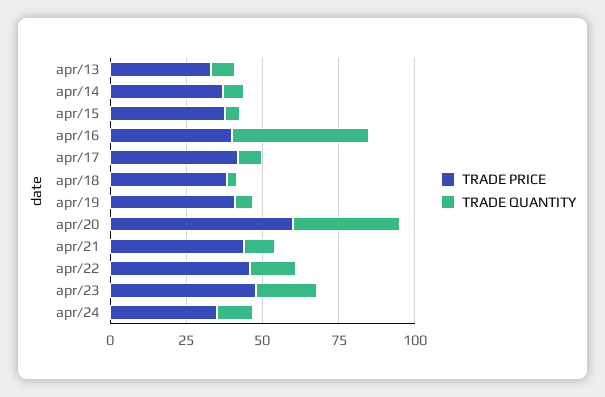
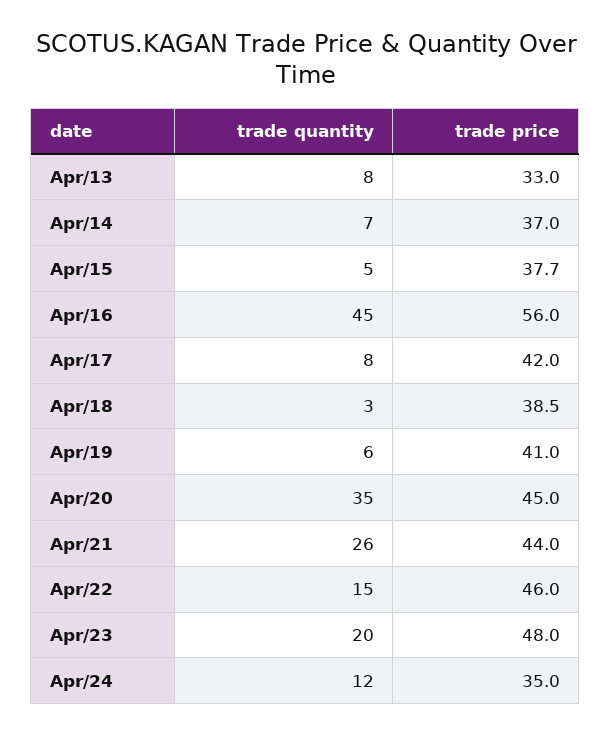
  {
    "TRADE PRICE": {
      "apr/13": 33,
      "apr/14": 37,
      "apr/15": 37.7,
-     "apr/16": 40,
+     "apr/16": 56,
      "apr/17": 42,
      "apr/18": 38.5,
      "apr/19": 41,
-     "apr/20": 60,
+     "apr/20": 45,
      "apr/21": 44,
      "apr/22": 46,
      "apr/23": 48,
      "apr/24": 35
    },
    "TRADE QUANTITY": {
      "apr/13": 8,
      "apr/14": 7,
      "apr/15": 5,
      "apr/16": 45,
      "apr/17": 8,
      "apr/18": 3,
      "apr/19": 6,
      "apr/20": 35,
-     "apr/21": 10,
+     "apr/21": 26,
      "apr/22": 15,
      "apr/23": 20,
      "apr/24": 12
    }
  }

